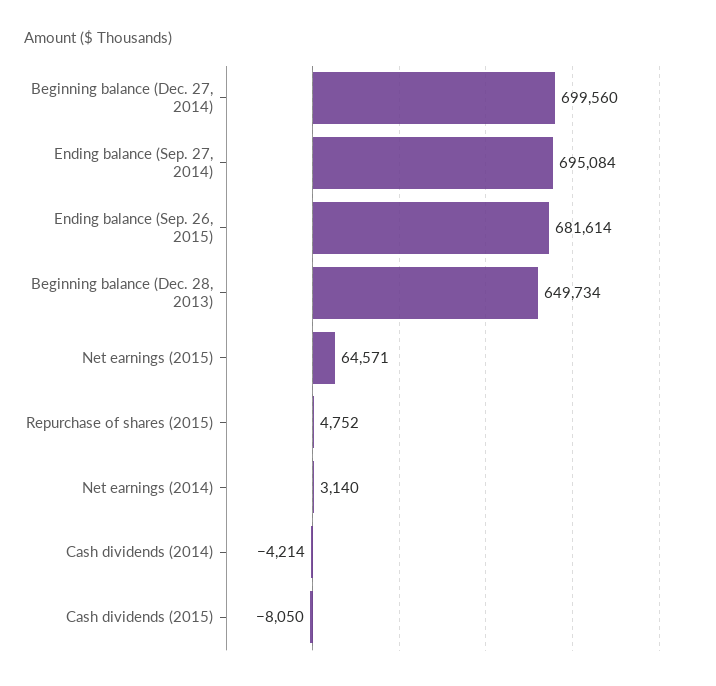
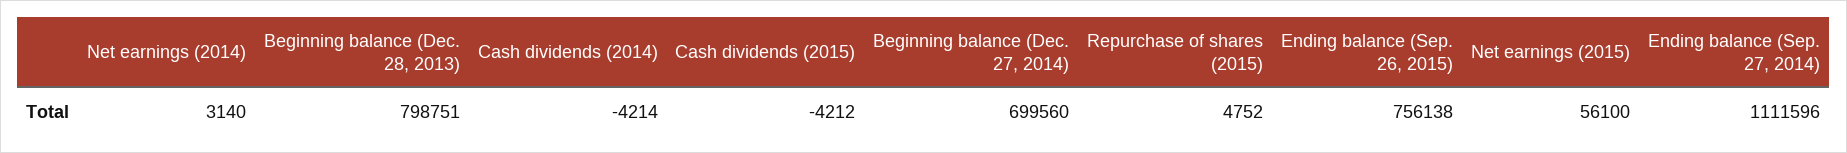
  {
    "Beginning balance (Dec. 27, 2014)": 699560,
-   "Ending balance (Sep. 27, 2014)": 695084,
+   "Ending balance (Sep. 27, 2014)": 1111596,
-   "Ending balance (Sep. 26, 2015)": 681614,
+   "Ending balance (Sep. 26, 2015)": 756138,
-   "Beginning balance (Dec. 28, 2013)": 649734,
+   "Beginning balance (Dec. 28, 2013)": 798751,
-   "Net earnings (2015)": 64571,
+   "Net earnings (2015)": 56100,
    "Repurchase of shares (2015)": 4752,
    "Net earnings (2014)": 3140,
    "Cash dividends (2014)": -4214,
-   "Cash dividends (2015)": -8050
+   "Cash dividends (2015)": -4212
  }

